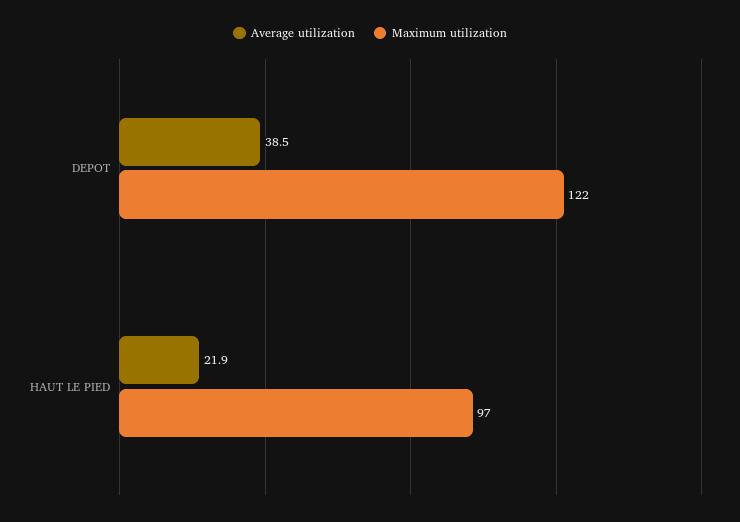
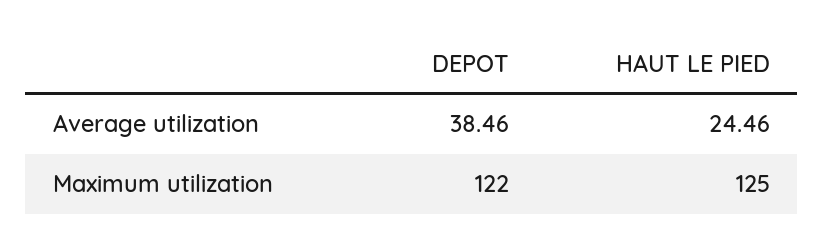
  {
    "Average utilization": {
      "DEPOT": 38.46,
-     "HAUT LE PIED": 21.9
+     "HAUT LE PIED": 24.46
    },
    "Maximum utilization": {
      "DEPOT": 122,
-     "HAUT LE PIED": 97
+     "HAUT LE PIED": 125
    }
  }

